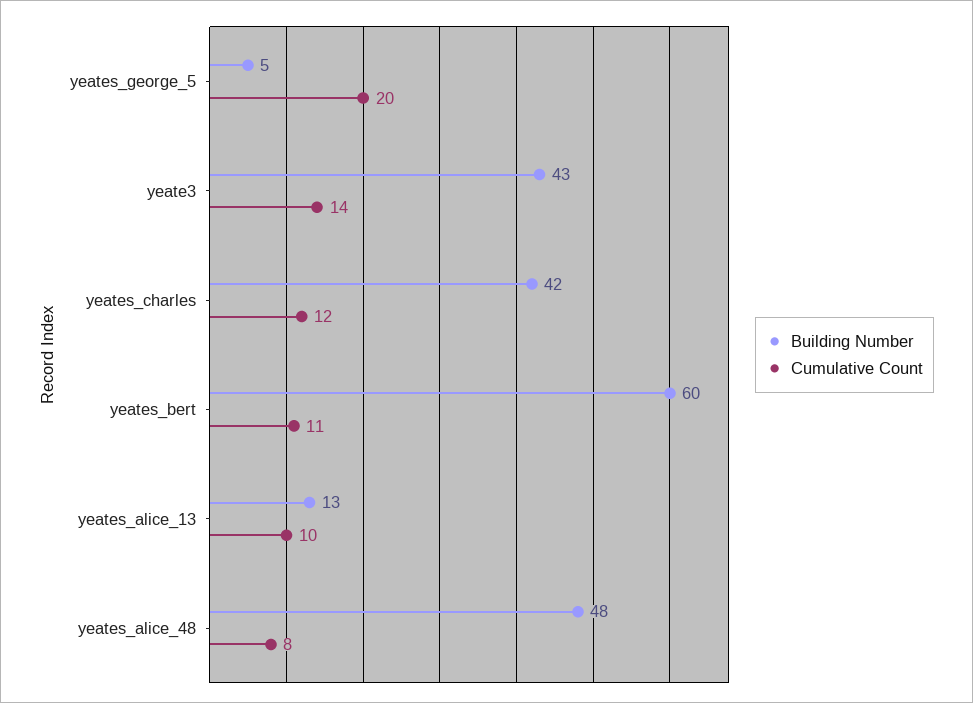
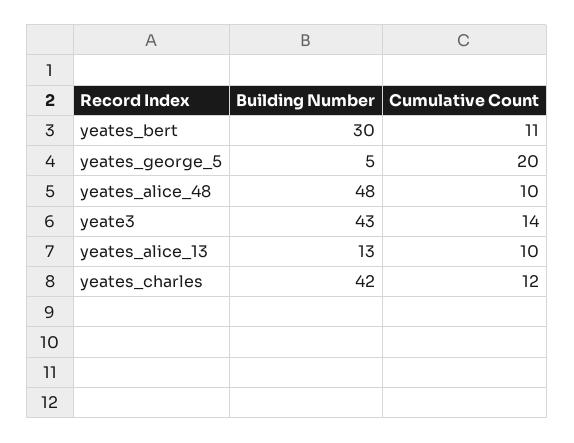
  {
    "Building Number": {
      "yeates_george_5": 5,
      "yeate3": 43,
      "yeates_charles": 42,
-     "yeates_bert": 60,
+     "yeates_bert": 30,
      "yeates_alice_13": 13,
      "yeates_alice_48": 48
    },
    "Cumulative Count": {
      "yeates_george_5": 20,
      "yeate3": 14,
      "yeates_charles": 12,
      "yeates_bert": 11,
      "yeates_alice_13": 10,
-     "yeates_alice_48": 8
+     "yeates_alice_48": 10
    }
  }

